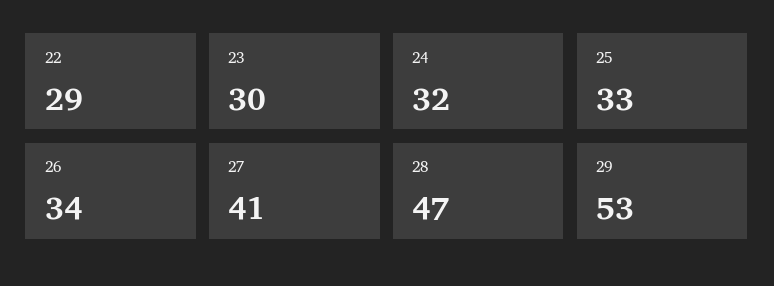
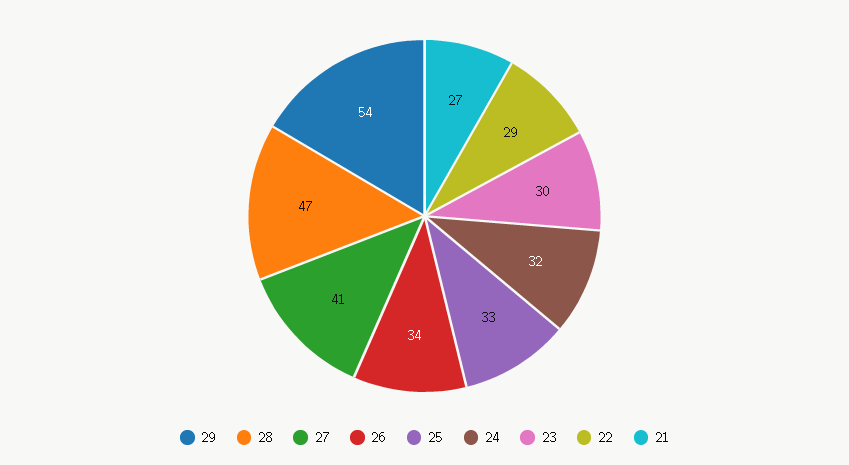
  {
    "22": 29,
    "23": 30,
    "24": 32,
    "25": 33,
    "26": 34,
    "27": 41,
    "28": 47,
-   "29": 53
+   "29": 54,
+   "21": 27
  }

